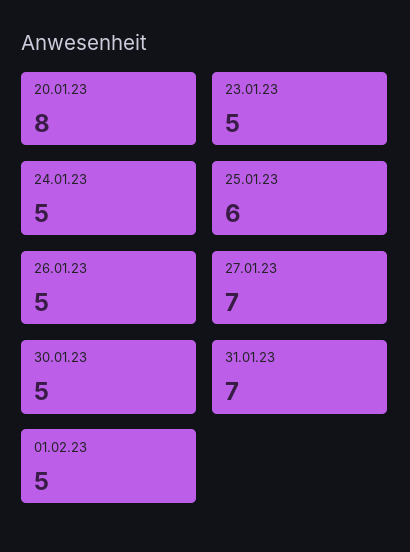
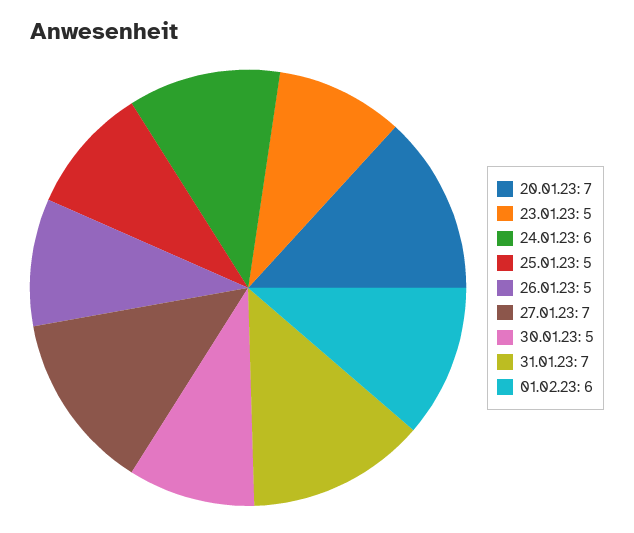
  {
-   "20.01.23": 8,
+   "20.01.23": 7,
    "23.01.23": 5,
-   "24.01.23": 5,
+   "24.01.23": 6,
-   "25.01.23": 6,
+   "25.01.23": 5,
    "26.01.23": 5,
    "27.01.23": 7,
    "30.01.23": 5,
    "31.01.23": 7,
-   "01.02.23": 5
+   "01.02.23": 6
  }

